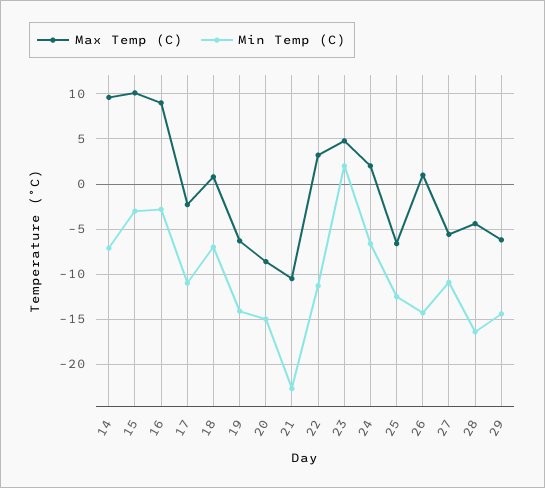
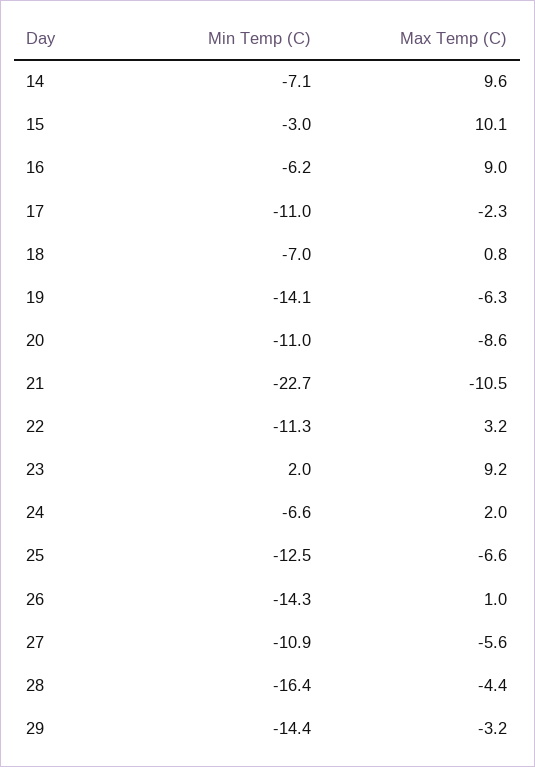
  {
    "Max Temp (C)": {
      "14": 9.6,
      "15": 10.1,
      "16": 9,
      "17": -2.3,
      "18": 0.8,
      "19": -6.3,
      "20": -8.6,
      "21": -10.5,
      "22": 3.2,
-     "23": 5,
+     "23": 9.2,
      "24": 2,
      "25": -6.6,
      "26": 1,
      "27": -5.6,
      "28": -4.4,
-     "29": -6
+     "29": -3.2
    },
    "Min Temp (C)": {
      "14": -7.1,
      "15": -3,
-     "16": -3,
+     "16": -6.2,
      "17": -11,
      "18": -7,
      "19": -14.1,
-     "20": -15,
+     "20": -11,
      "21": -22.7,
      "22": -11.3,
      "23": 2,
      "24": -6.6,
      "25": -12.5,
      "26": -14.3,
      "27": -10.9,
      "28": -16.4,
      "29": -14.4
    }
  }

